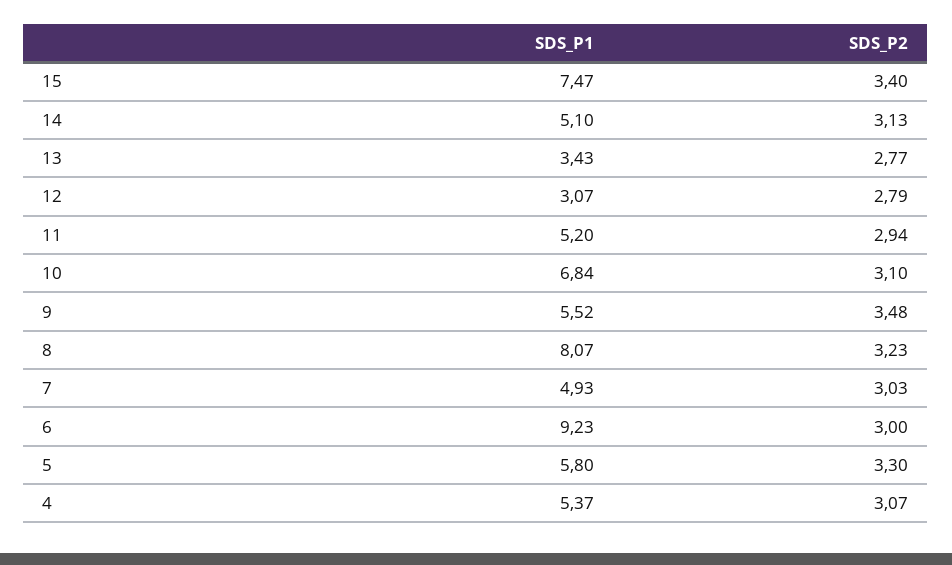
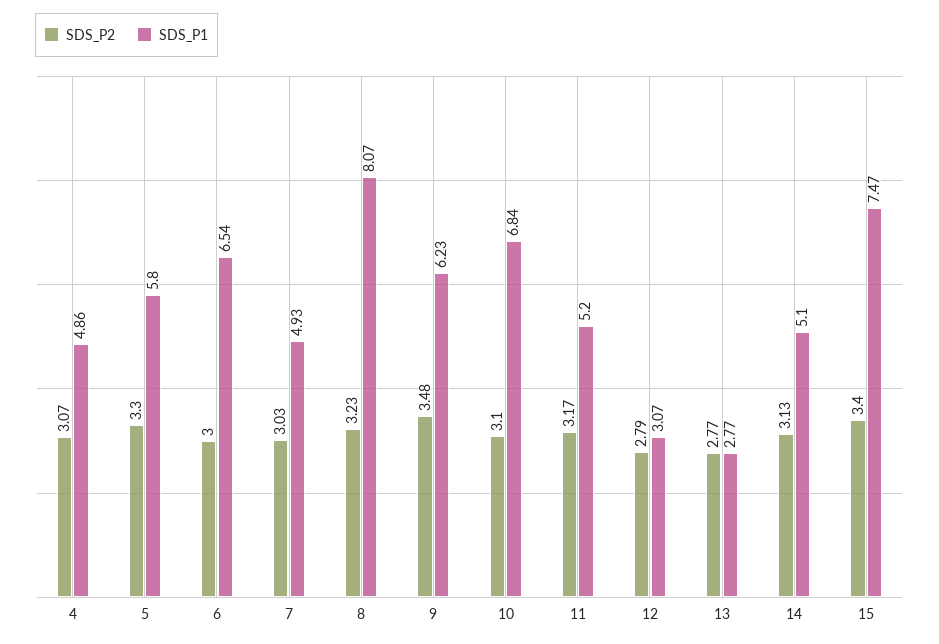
  {
    "SDS_P1": {
      "15": 7.47,
      "14": 5.1,
-     "13": 3.43,
+     "13": 2.77,
      "12": 3.07,
      "11": 5.2,
      "10": 6.84,
-     "9": 5.52,
+     "9": 6.23,
      "8": 8.07,
      "7": 4.93,
-     "6": 9.23,
+     "6": 6.54,
      "5": 5.8,
-     "4": 5.37
+     "4": 4.86
    },
    "SDS_P2": {
      "15": 3.4,
      "14": 3.13,
      "13": 2.77,
      "12": 2.79,
-     "11": 2.94,
+     "11": 3.17,
      "10": 3.1,
      "9": 3.48,
      "8": 3.23,
      "7": 3.03,
      "6": 3,
      "5": 3.3,
      "4": 3.07
    }
  }

